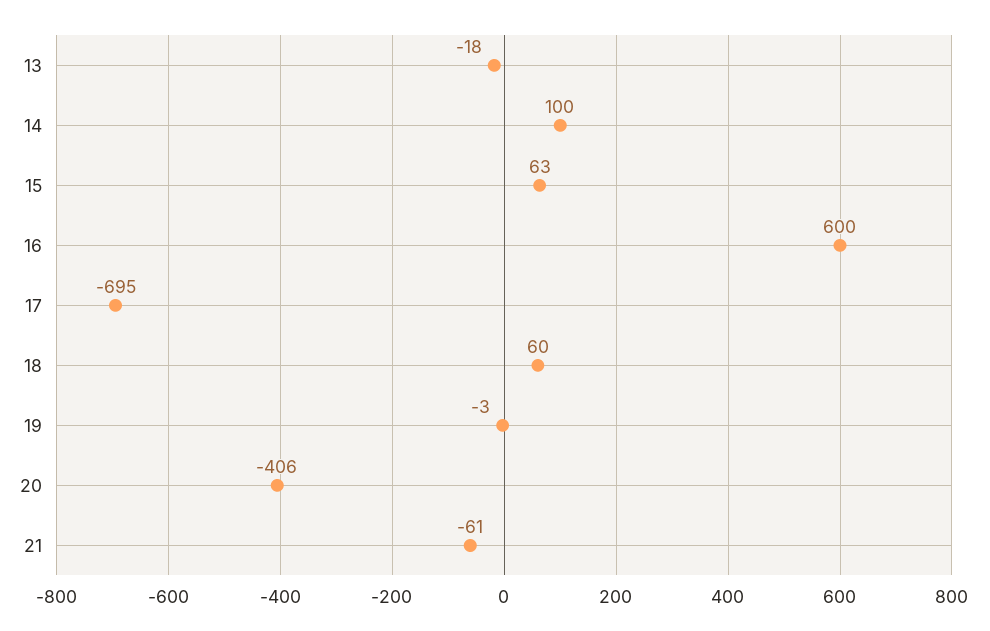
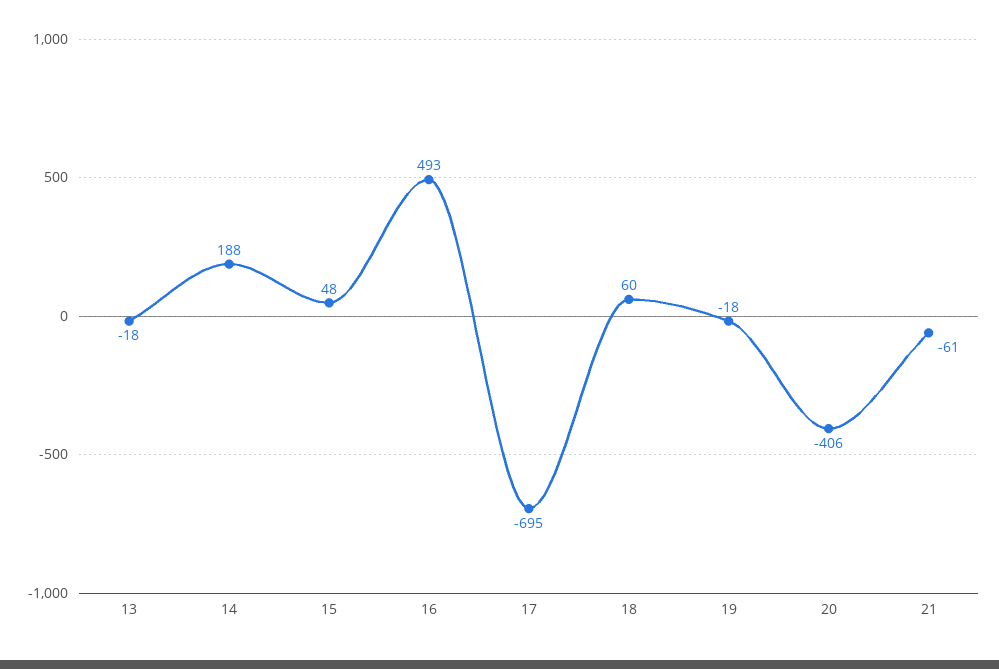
  {
    "13": -18,
-   "14": 100,
+   "14": 188,
-   "15": 63,
+   "15": 48,
-   "16": 600,
+   "16": 493,
    "17": -695,
    "18": 60,
-   "19": -3,
+   "19": -18,
    "20": -406,
    "21": -61
  }

